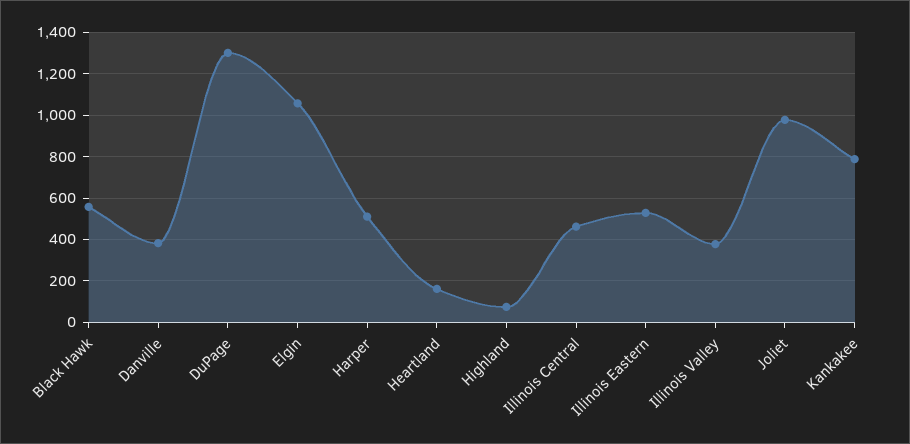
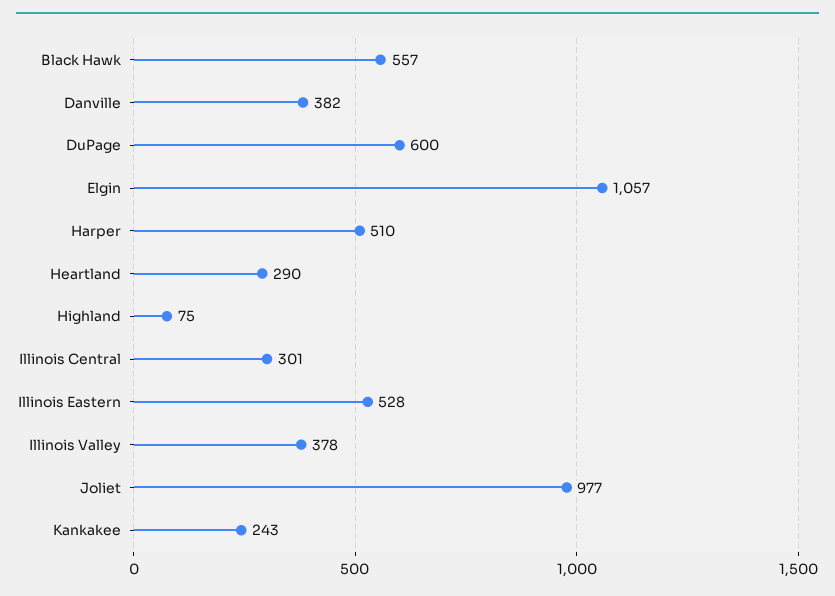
  {
    "Black Hawk": 557,
    "Danville": 382,
-   "DuPage": 1300,
+   "DuPage": 600,
    "Elgin": 1057,
    "Harper": 510,
-   "Heartland": 150,
+   "Heartland": 290,
    "Highland": 75,
-   "Illinois Central": 450,
+   "Illinois Central": 301,
    "Illinois Eastern": 528,
    "Illinois Valley": 378,
    "Joliet": 977,
-   "Kankakee": 800
+   "Kankakee": 243
  }

